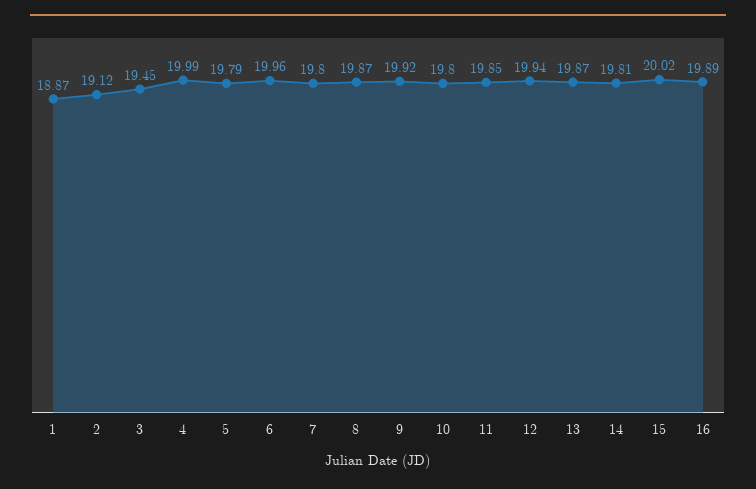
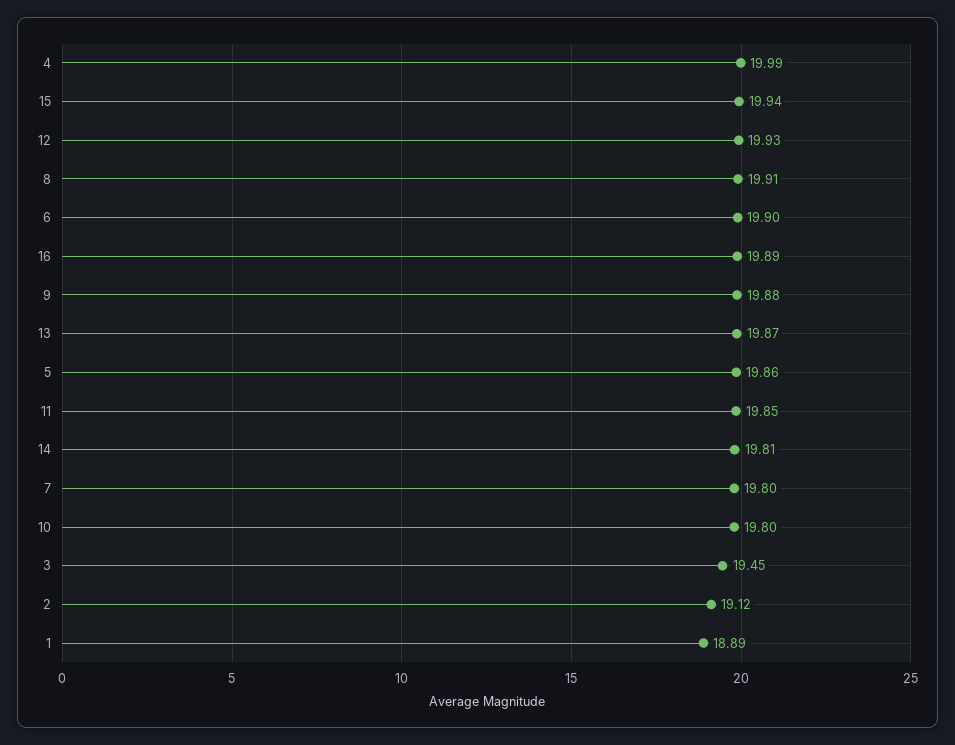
  {
-   "1": 18.87,
+   "1": 18.89,
    "2": 19.12,
    "3": 19.45,
    "4": 19.99,
-   "5": 19.79,
+   "5": 19.86,
-   "6": 19.96,
+   "6": 19.9,
    "7": 19.8,
-   "8": 19.87,
+   "8": 19.91,
-   "9": 19.92,
+   "9": 19.88,
    "10": 19.8,
    "11": 19.85,
-   "12": 19.94,
+   "12": 19.93,
    "13": 19.87,
    "14": 19.81,
-   "15": 20.02,
+   "15": 19.94,
    "16": 19.89
  }

